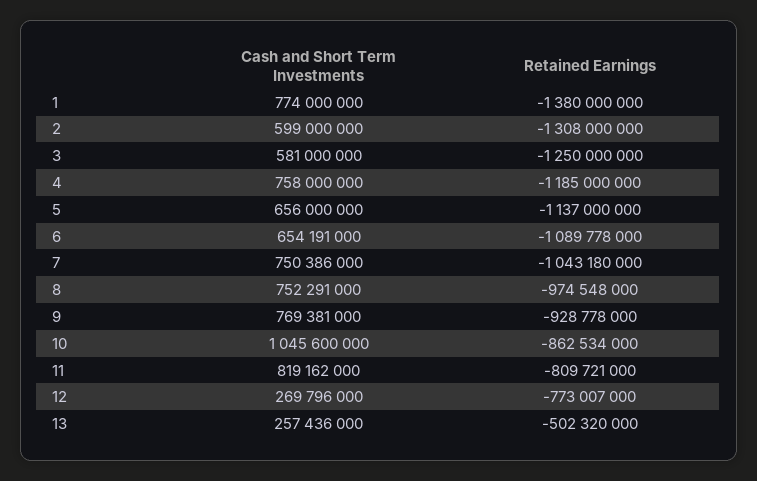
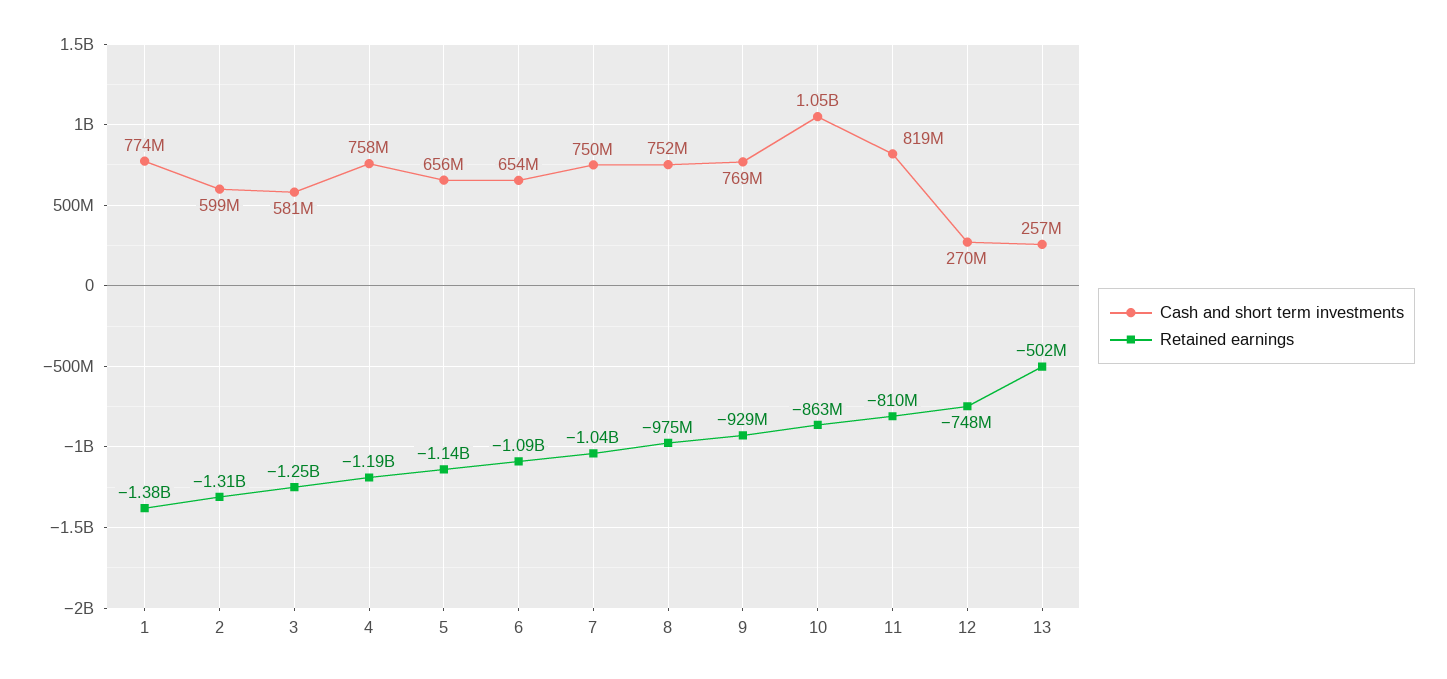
  {
    "Cash and Short Term Investments": {
      "1": 774000000,
      "2": 599000000,
      "3": 581000000,
      "4": 758000000,
      "5": 656000000,
      "6": 654191000,
      "7": 750386000,
      "8": 752291000,
      "9": 769381000,
      "10": 1045600000,
      "11": 819162000,
      "12": 269796000,
      "13": 257436000
    },
    "Retained Earnings": {
      "1": -1380000000,
      "2": -1308000000,
      "3": -1250000000,
      "4": -1185000000,
      "5": -1137000000,
      "6": -1089778000,
      "7": -1043180000,
      "8": -974548000,
      "9": -928778000,
      "10": -862534000,
      "11": -809721000,
-     "12": -773007000,
+     "12": -748000000,
      "13": -502320000
    }
  }

